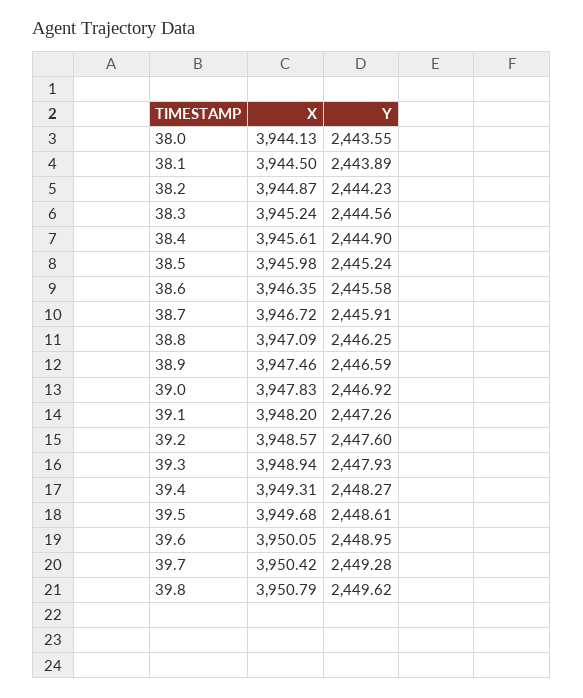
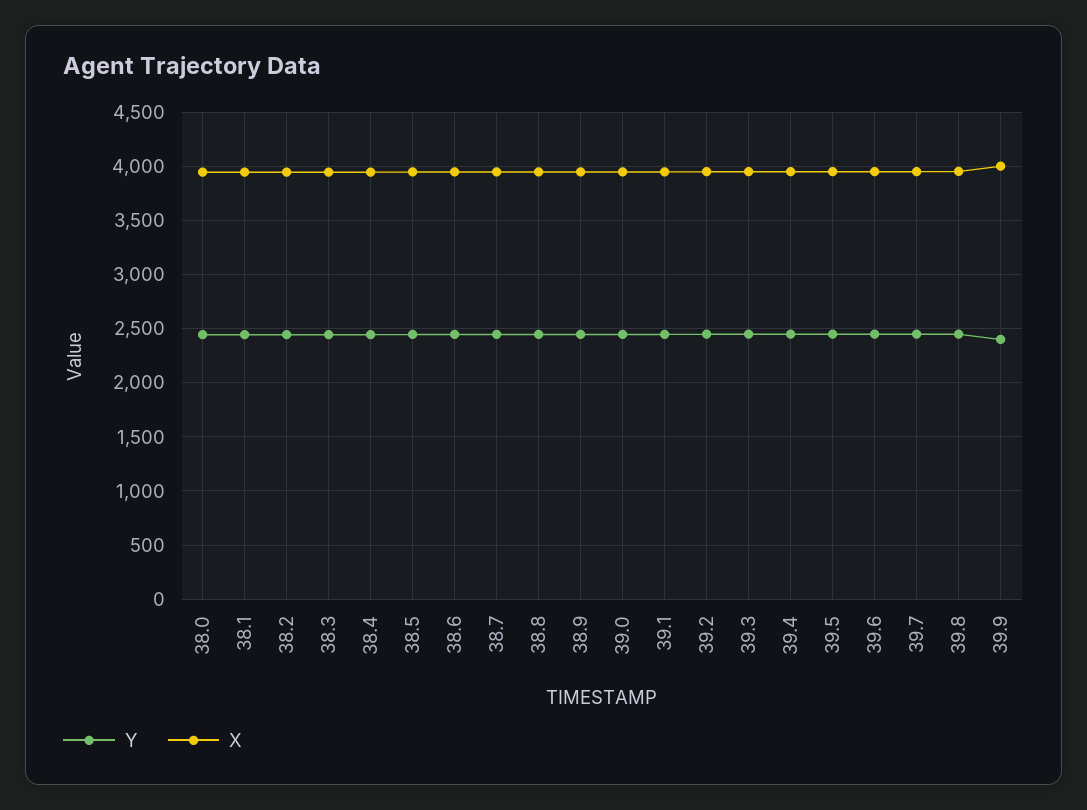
  {
    "X": {
      "38.0": 3944.13,
      "38.1": 3944.5,
      "38.2": 3944.87,
      "38.3": 3945.24,
      "38.4": 3945.61,
      "38.5": 3945.98,
      "38.6": 3946.35,
      "38.7": 3946.72,
      "38.8": 3947.09,
      "38.9": 3947.46,
      "39.0": 3947.83,
      "39.1": 3948.2,
      "39.2": 3948.57,
      "39.3": 3948.94,
      "39.4": 3949.31,
      "39.5": 3949.68,
      "39.6": 3950.05,
      "39.7": 3950.42,
-     "39.8": 3950.79
+     "39.8": 3950.79,
+     "39.9": 4000
    },
    "Y": {
      "38.0": 2443.55,
      "38.1": 2443.89,
      "38.2": 2444.23,
      "38.3": 2444.56,
      "38.4": 2444.9,
      "38.5": 2445.24,
      "38.6": 2445.58,
      "38.7": 2445.91,
      "38.8": 2446.25,
      "38.9": 2446.59,
      "39.0": 2446.92,
      "39.1": 2447.26,
      "39.2": 2447.6,
      "39.3": 2447.93,
      "39.4": 2448.27,
      "39.5": 2448.61,
      "39.6": 2448.95,
      "39.7": 2449.28,
-     "39.8": 2449.62
+     "39.8": 2449.62,
+     "39.9": 2400
    }
  }

